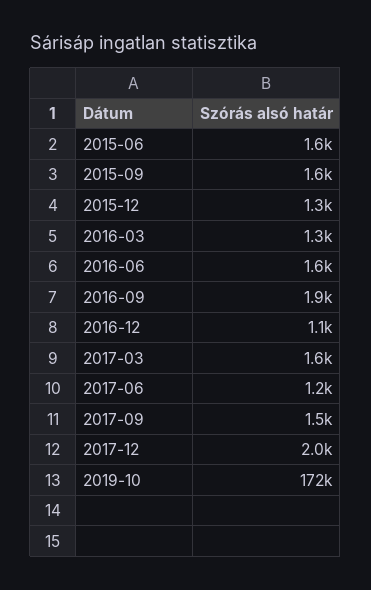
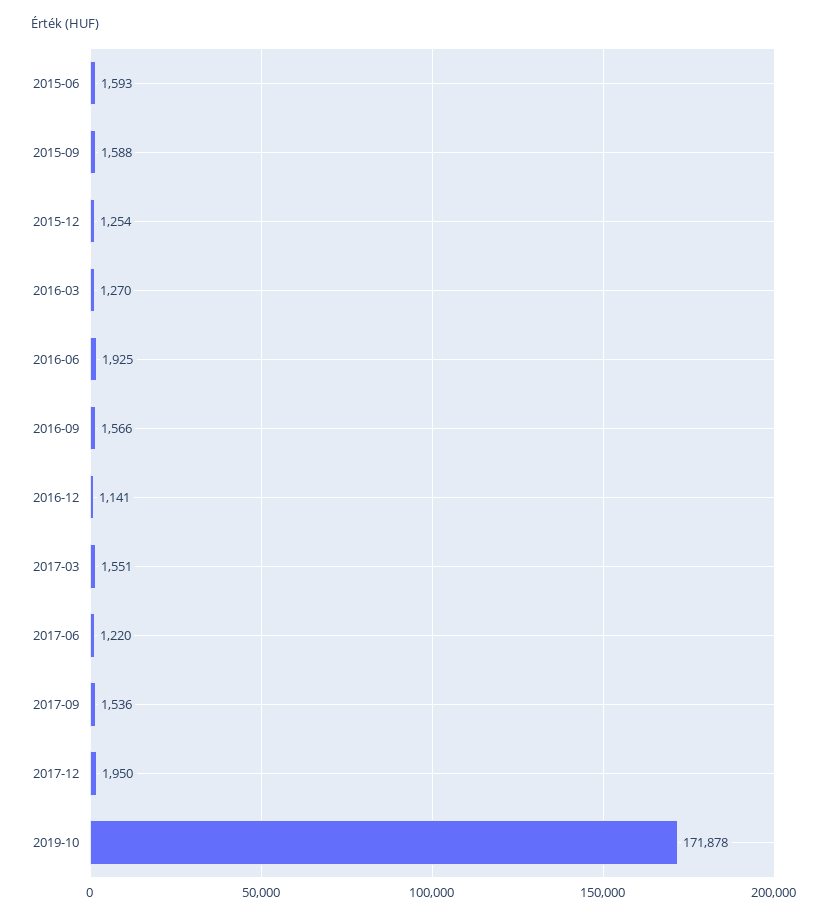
  {
    "2015-06": 1593,
    "2015-09": 1588,
    "2015-12": 1254,
    "2016-03": 1270,
-   "2016-06": 1600,
+   "2016-06": 1925,
-   "2016-09": 1900,
+   "2016-09": 1566,
    "2016-12": 1141,
    "2017-03": 1551,
    "2017-06": 1220,
    "2017-09": 1536,
    "2017-12": 1950,
    "2019-10": 171878
  }

